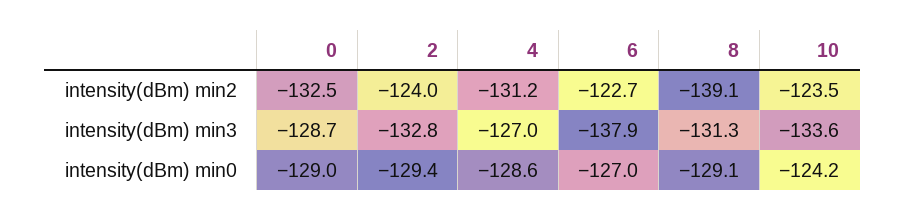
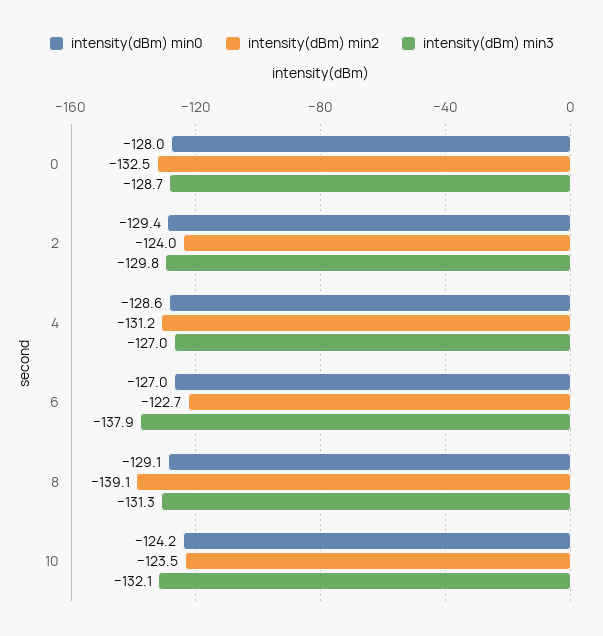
  {
    "intensity(dBm) min2": {
      "0": -132.5,
      "2": -124,
      "4": -131.2,
      "6": -122.7,
      "8": -139.1,
      "10": -123.5
    },
    "intensity(dBm) min3": {
      "0": -128.7,
-     "2": -132.8,
+     "2": -129.8,
      "4": -127,
      "6": -137.9,
      "8": -131.3,
-     "10": -133.6
+     "10": -132.1
    },
    "intensity(dBm) min0": {
-     "0": -129,
+     "0": -128,
      "2": -129.4,
      "4": -128.6,
      "6": -127,
      "8": -129.1,
      "10": -124.2
    }
  }

